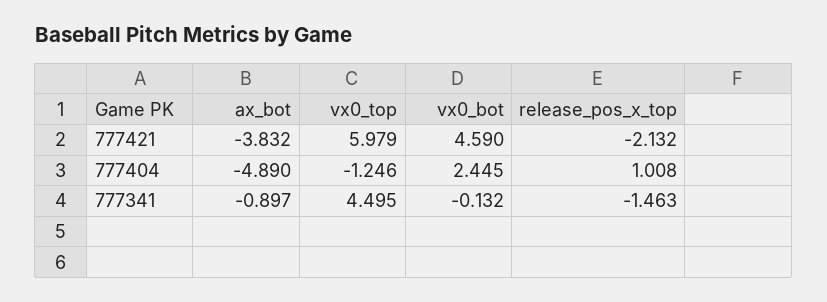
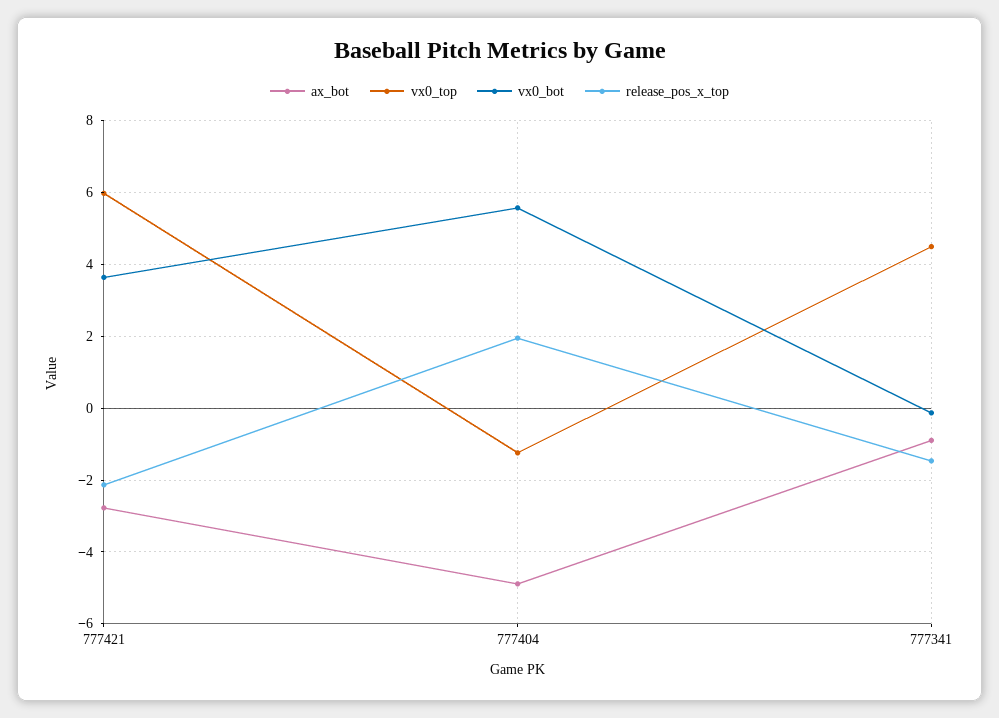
  {
    "ax_bot": {
-     "777421": -3.832,
+     "777421": -2.8,
      "777404": -4.89,
      "777341": -0.897
    },
    "vx0_top": {
      "777421": 5.979,
      "777404": -1.246,
      "777341": 4.495
    },
    "vx0_bot": {
-     "777421": 4.59,
+     "777421": 3.6,
-     "777404": 2.445,
+     "777404": 5.6,
      "777341": -0.132
    },
    "release_pos_x_top": {
      "777421": -2.132,
-     "777404": 1.008,
+     "777404": 2,
      "777341": -1.463
    }
  }

